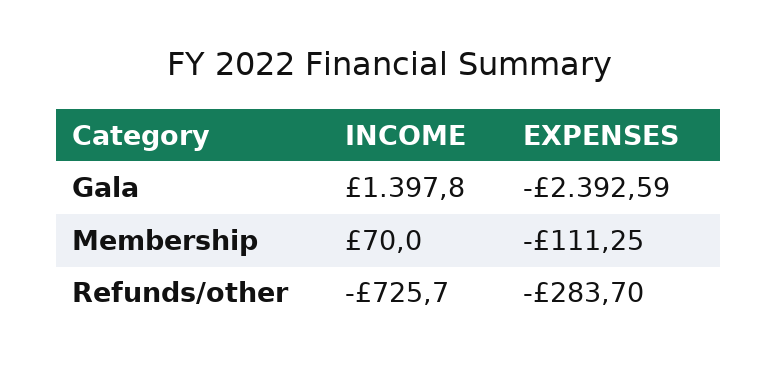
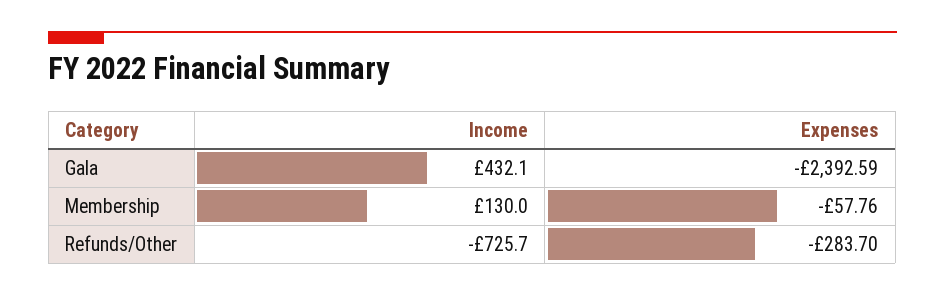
  {
    "INCOME": {
-     "Gala": 1397.8,
+     "Gala": 432.1,
-     "Membership": 70,
+     "Membership": 130,
      "Refunds/other": -725.7
    },
    "EXPENSES": {
      "Gala": -2392.59,
-     "Membership": -111.25,
+     "Membership": -57.76,
      "Refunds/other": -283.7
    }
  }

